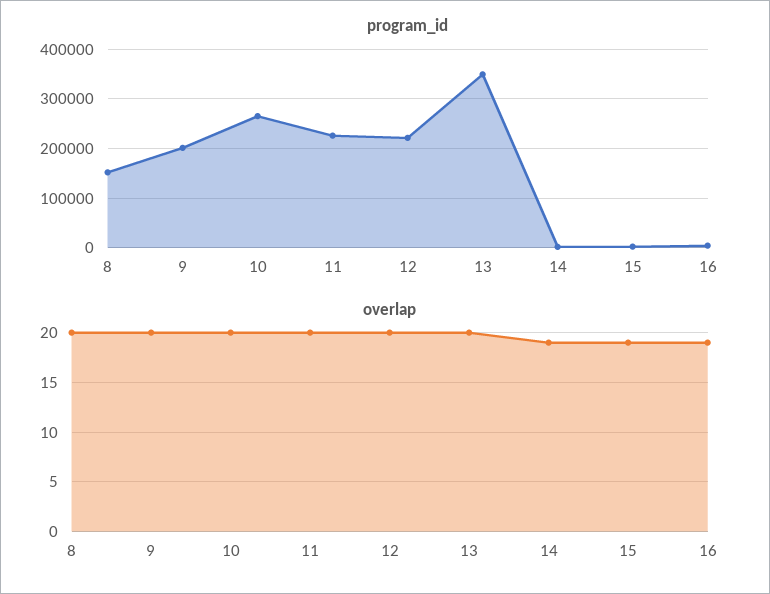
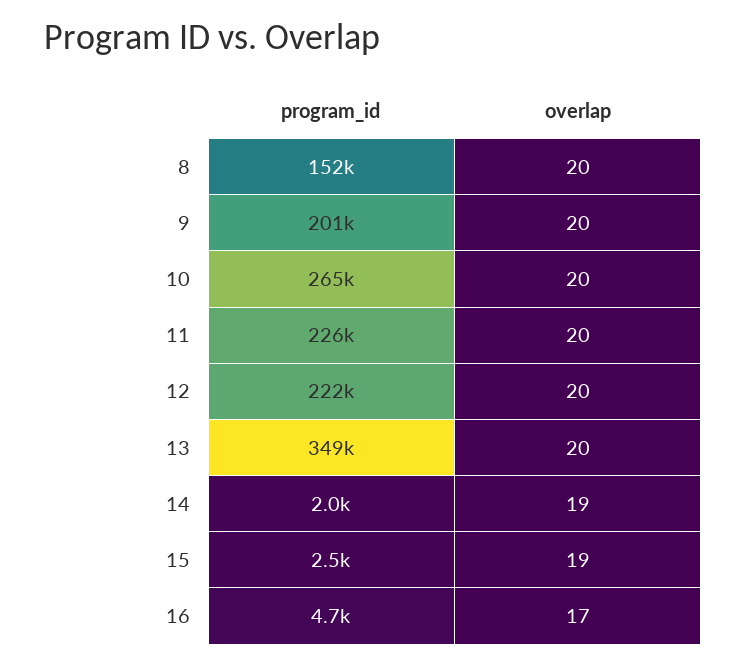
  {
    "program_id": {
      "8": 152000,
      "9": 201000,
      "10": 265000,
      "11": 226000,
      "12": 222000,
      "13": 349000,
      "14": 2000,
      "15": 2500,
      "16": 4700
    },
    "overlap": {
      "8": 20,
      "9": 20,
      "10": 20,
      "11": 20,
      "12": 20,
      "13": 20,
      "14": 19,
      "15": 19,
-     "16": 19
+     "16": 17
    }
  }

